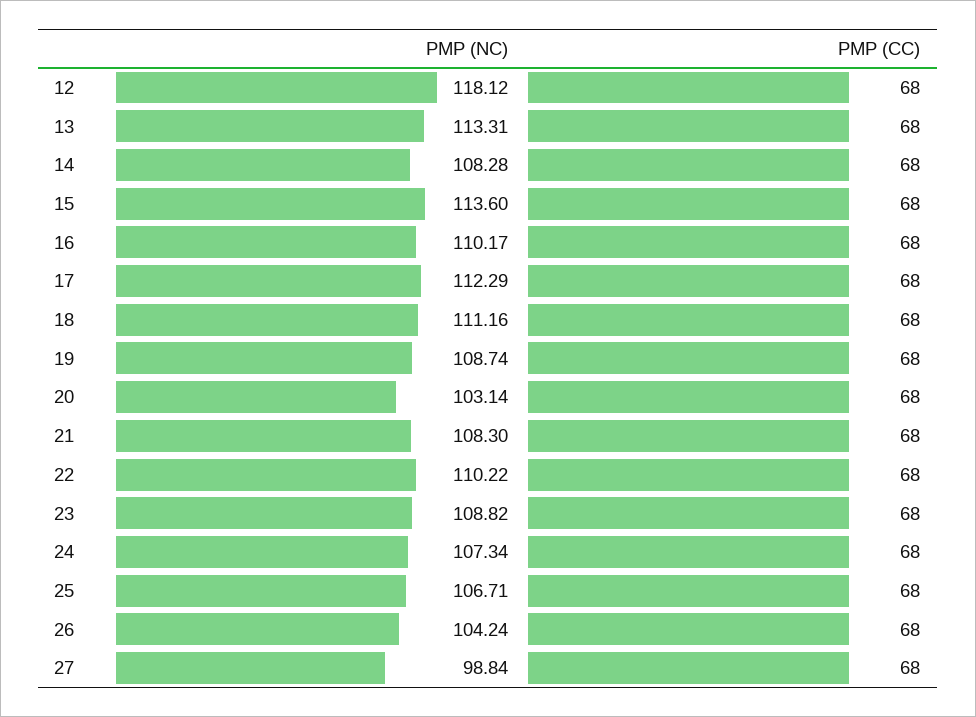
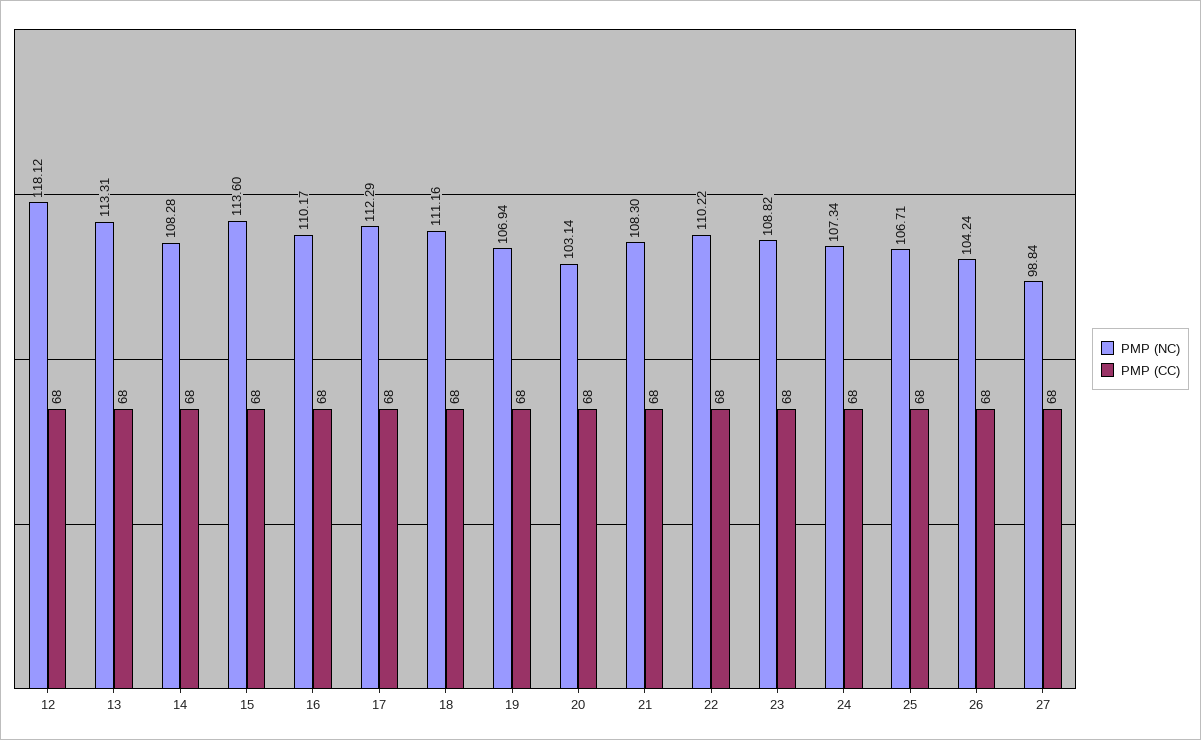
  {
    "PMP (NC)": {
      "12": 118.12,
      "13": 113.31,
      "14": 108.28,
      "15": 113.6,
      "16": 110.17,
      "17": 112.29,
      "18": 111.16,
-     "19": 108.74,
+     "19": 106.94,
      "20": 103.14,
      "21": 108.3,
      "22": 110.22,
      "23": 108.82,
      "24": 107.34,
      "25": 106.71,
      "26": 104.24,
      "27": 98.84
    },
    "PMP (CC)": {
      "12": 68,
      "13": 68,
      "14": 68,
      "15": 68,
      "16": 68,
      "17": 68,
      "18": 68,
      "19": 68,
      "20": 68,
      "21": 68,
      "22": 68,
      "23": 68,
      "24": 68,
      "25": 68,
      "26": 68,
      "27": 68
    }
  }

